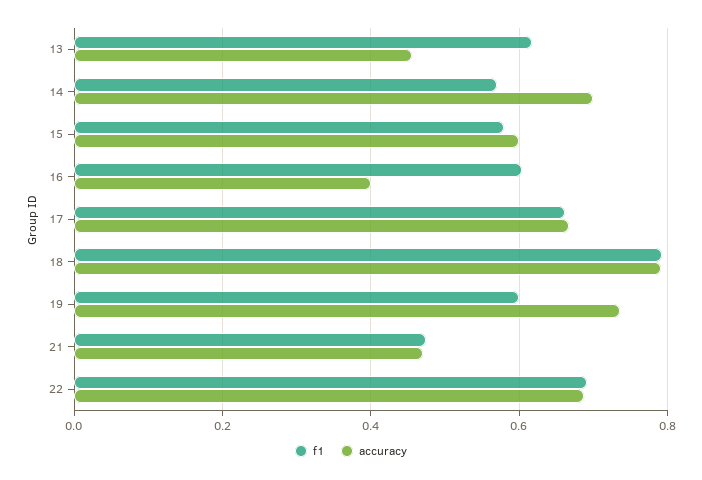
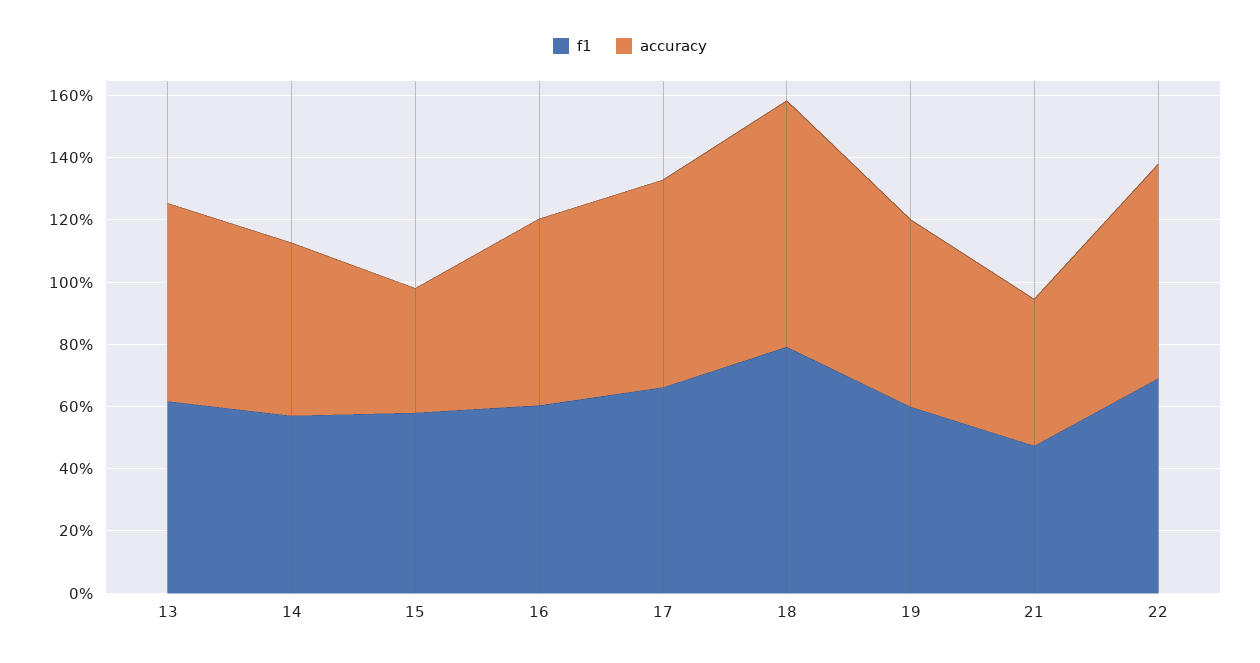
  {
    "f1": {
      "13": 0.62,
      "14": 0.58,
      "15": 0.58,
      "16": 0.6,
      "17": 0.66,
      "18": 0.8,
      "19": 0.6,
      "21": 0.48,
      "22": 0.7
    },
    "accuracy": {
-     "13": 0.46,
+     "13": 0.65,
-     "14": 0.7,
+     "14": 0.55,
-     "15": 0.6,
+     "15": 0.4,
-     "16": 0.4,
+     "16": 0.6,
      "17": 0.66,
      "18": 0.8,
-     "19": 0.74,
+     "19": 0.6,
      "21": 0.48,
      "22": 0.68
    }
  }

